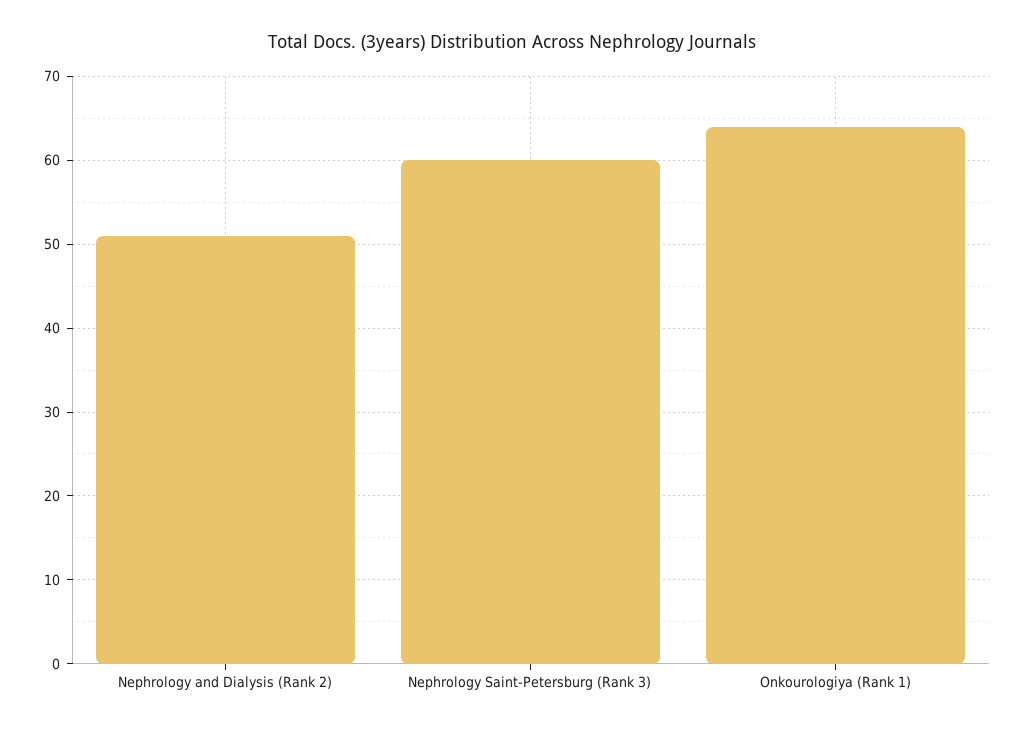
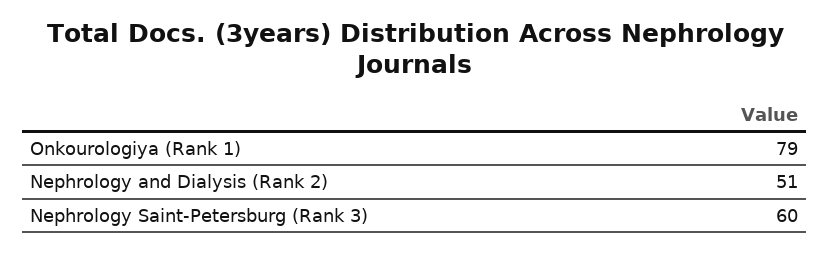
  {
    "Nephrology and Dialysis (Rank 2)": 51,
    "Nephrology Saint-Petersburg (Rank 3)": 60,
-   "Onkourologiya (Rank 1)": 64
+   "Onkourologiya (Rank 1)": 79
  }

